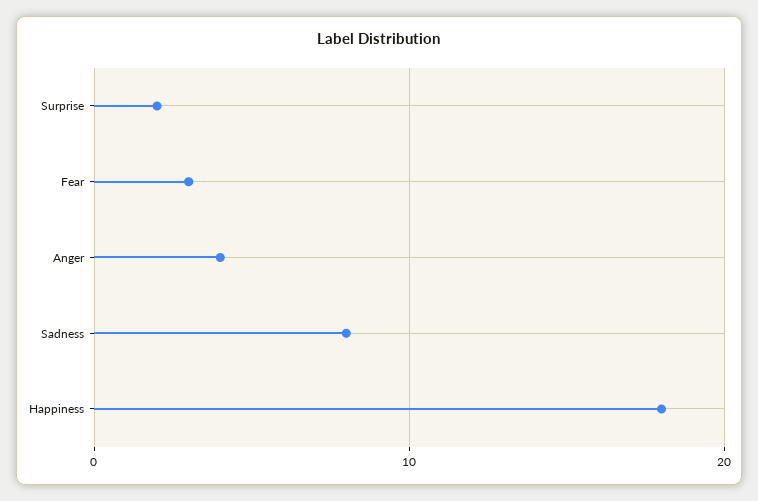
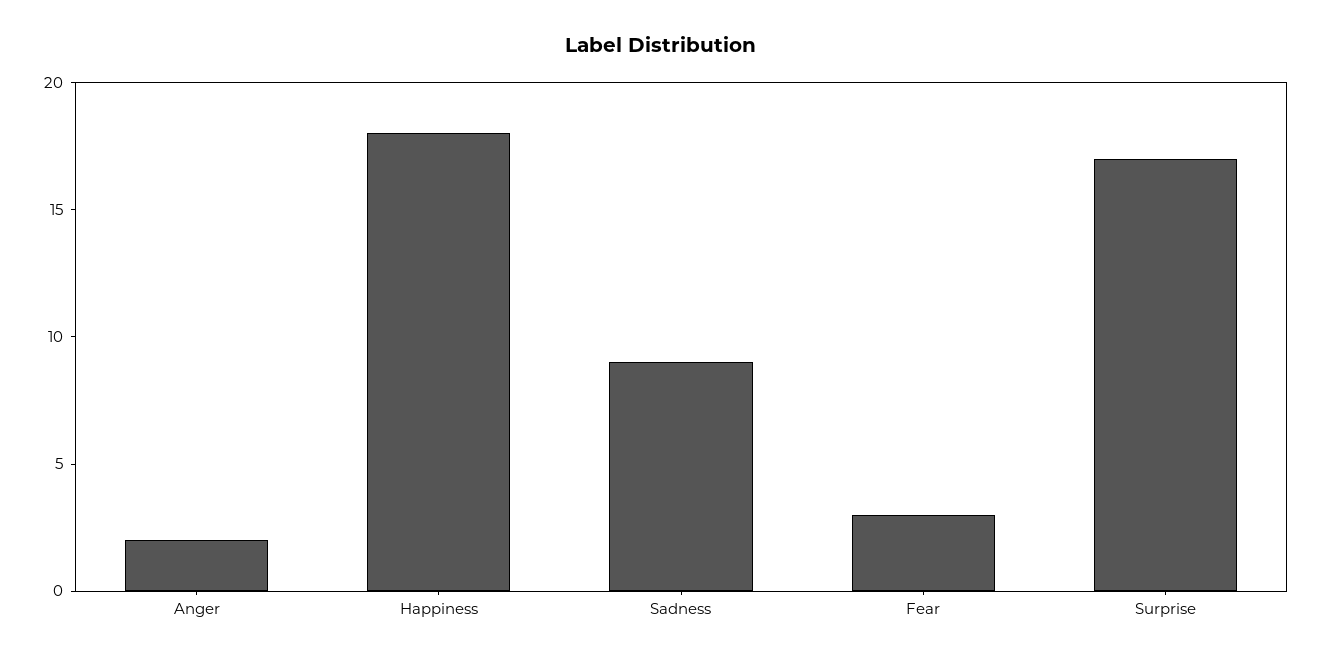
  {
-   "Surprise": 2,
+   "Surprise": 17,
    "Fear": 3,
-   "Anger": 4,
+   "Anger": 2,
-   "Sadness": 8,
+   "Sadness": 9,
    "Happiness": 18
  }

